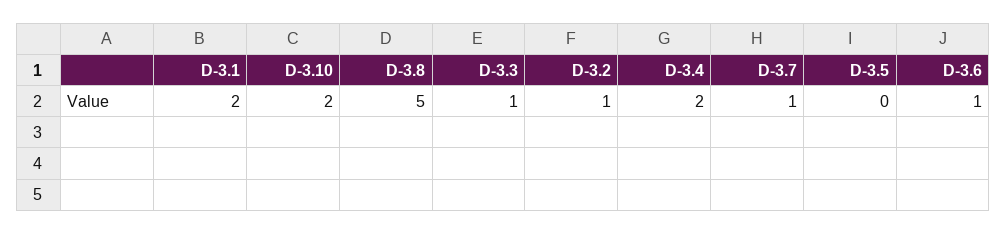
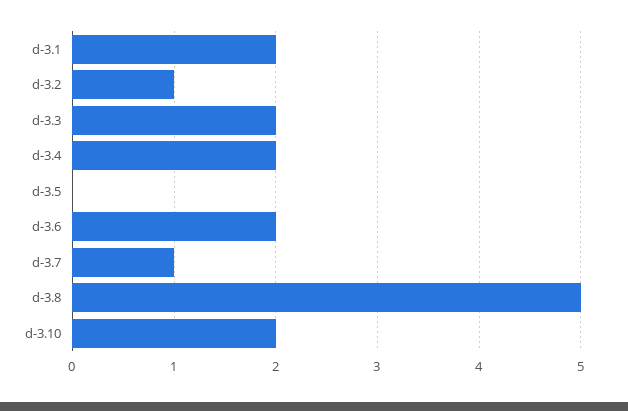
  {
    "D-3.1": 2,
    "D-3.10": 2,
    "D-3.8": 5,
-   "D-3.3": 1,
+   "D-3.3": 2,
    "D-3.2": 1,
    "D-3.4": 2,
    "D-3.7": 1,
    "D-3.5": 0,
-   "D-3.6": 1
+   "D-3.6": 2
  }

